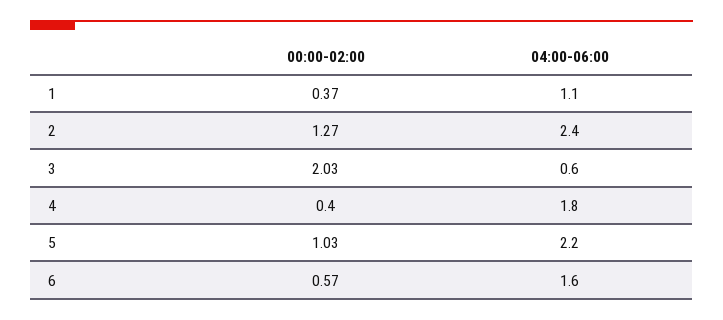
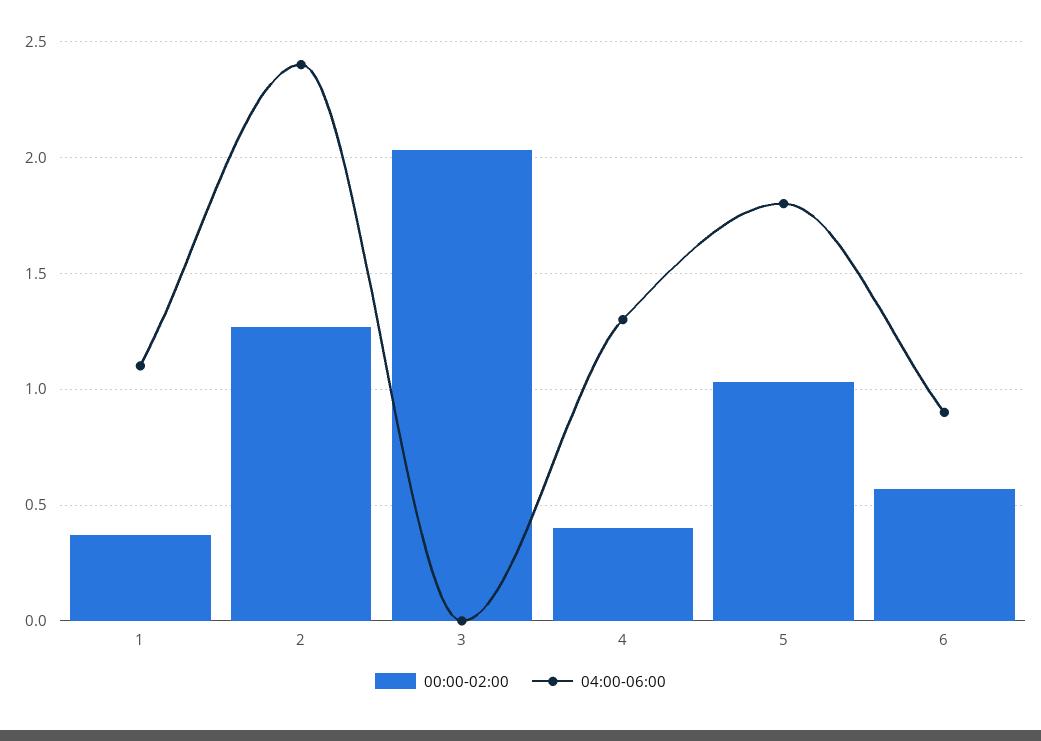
  {
    "00:00-02:00": {
      "1": 0.37,
      "2": 1.27,
      "3": 2.03,
      "4": 0.4,
      "5": 1.03,
      "6": 0.57
    },
    "04:00-06:00": {
      "1": 1.1,
      "2": 2.4,
-     "3": 0.6,
+     "3": 0,
-     "4": 1.8,
+     "4": 1.3,
-     "5": 2.2,
+     "5": 1.8,
-     "6": 1.6
+     "6": 0.9
    }
  }

